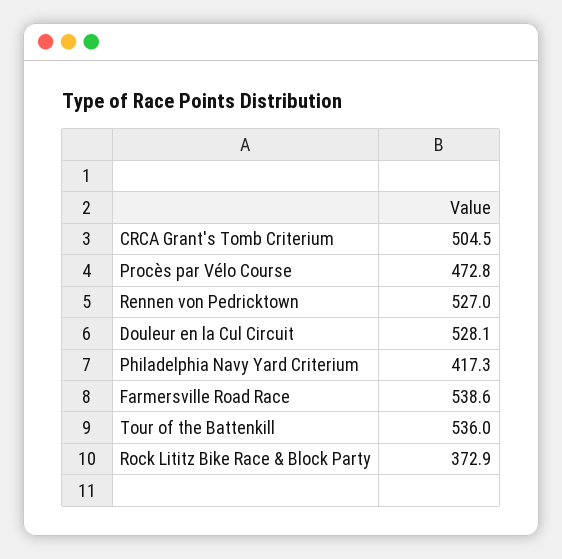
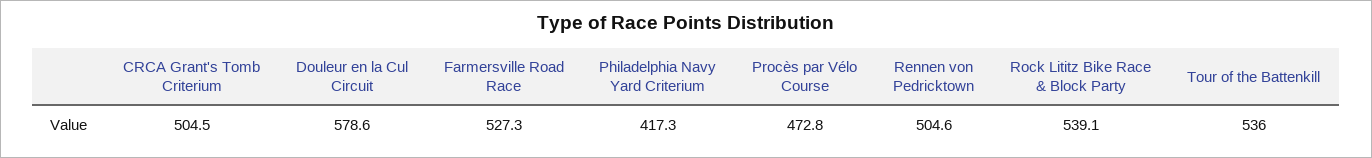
  {
    "CRCA Grant's Tomb Criterium": 504.5,
    "Procès par Vélo Course": 472.8,
-   "Rennen von Pedricktown": 527,
+   "Rennen von Pedricktown": 504.6,
-   "Douleur en la Cul Circuit": 528.1,
+   "Douleur en la Cul Circuit": 578.6,
    "Philadelphia Navy Yard Criterium": 417.3,
-   "Farmersville Road Race": 538.6,
+   "Farmersville Road Race": 527.3,
    "Tour of the Battenkill": 536,
-   "Rock Lititz Bike Race & Block Party": 372.9
+   "Rock Lititz Bike Race & Block Party": 539.1
  }

